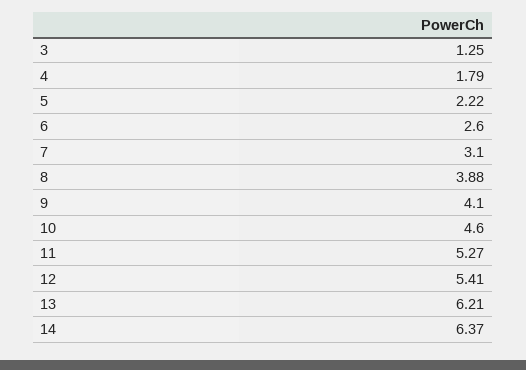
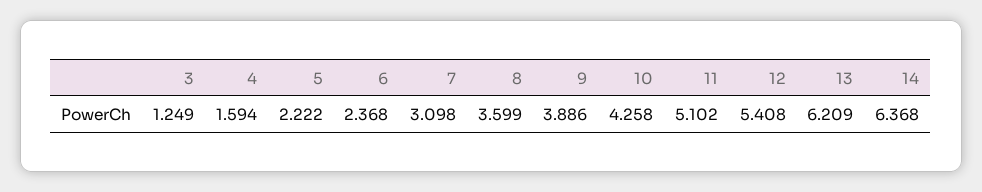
  {
    "3": 1.249,
-   "4": 1.79,
+   "4": 1.594,
    "5": 2.222,
-   "6": 2.6,
+   "6": 2.368,
    "7": 3.098,
-   "8": 3.88,
+   "8": 3.599,
-   "9": 4.1,
+   "9": 3.886,
-   "10": 4.6,
+   "10": 4.258,
-   "11": 5.27,
+   "11": 5.102,
    "12": 5.408,
    "13": 6.209,
    "14": 6.368
  }

